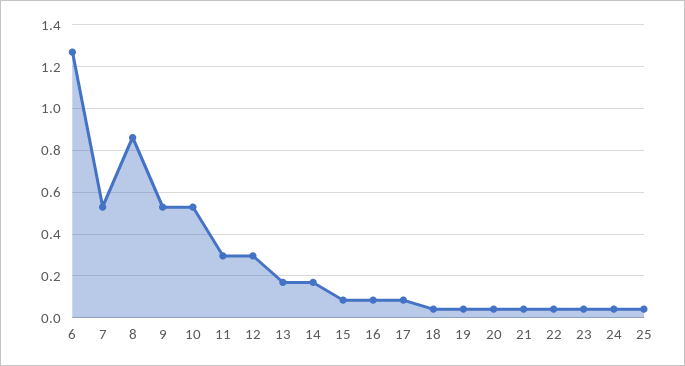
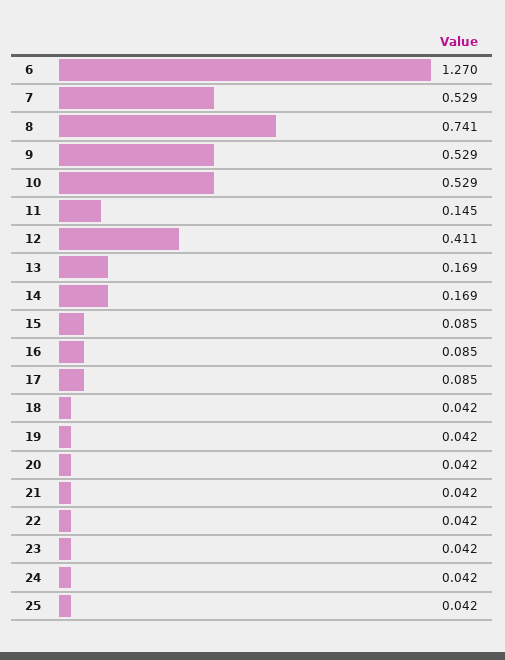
  {
    "6": 1.27,
    "7": 0.529,
-   "8": 0.85,
+   "8": 0.741,
    "9": 0.529,
    "10": 0.529,
-   "11": 0.3,
+   "11": 0.145,
-   "12": 0.3,
+   "12": 0.411,
    "13": 0.169,
    "14": 0.169,
    "15": 0.085,
    "16": 0.085,
    "17": 0.085,
    "18": 0.042,
    "19": 0.042,
    "20": 0.042,
    "21": 0.042,
    "22": 0.042,
    "23": 0.042,
    "24": 0.042,
    "25": 0.042
  }

